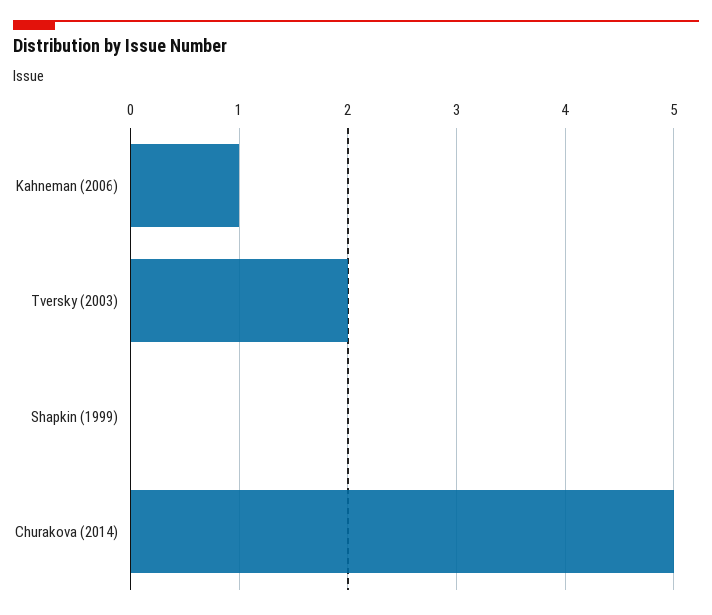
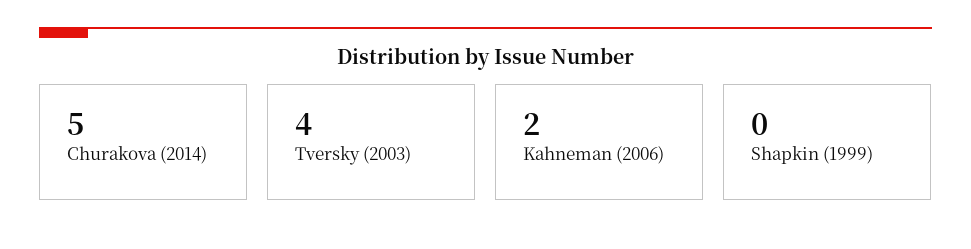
  {
-   "Kahneman (2006)": 1,
+   "Kahneman (2006)": 2,
-   "Tversky (2003)": 2,
+   "Tversky (2003)": 4,
    "Shapkin (1999)": 0,
    "Churakova (2014)": 5
  }

